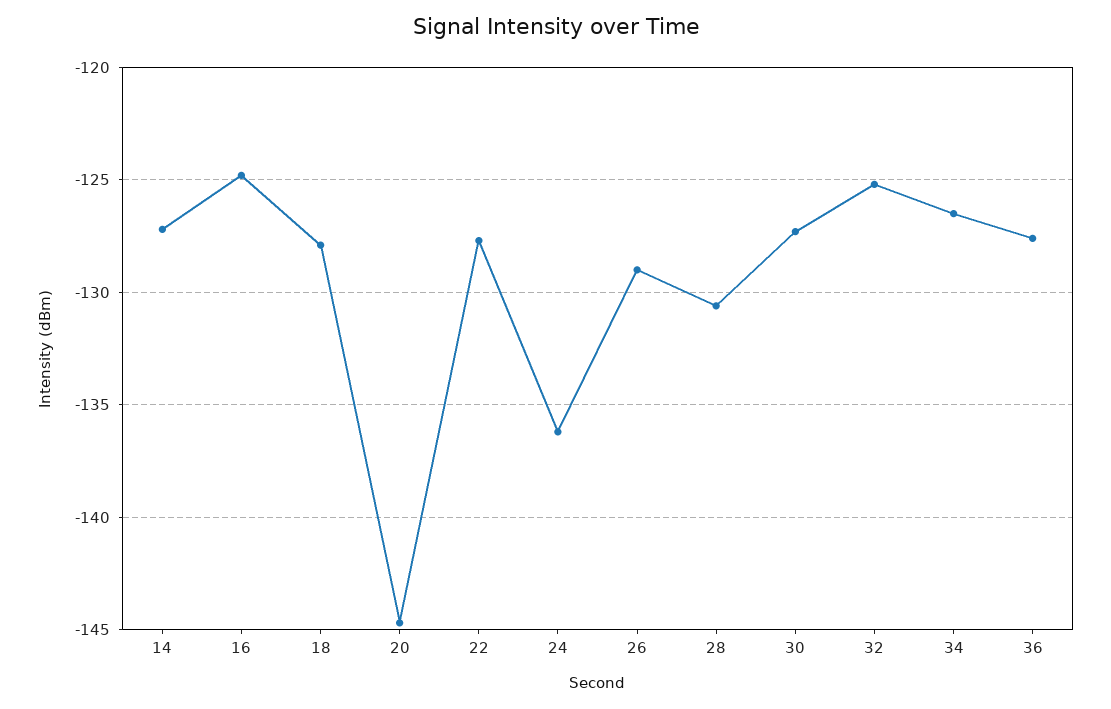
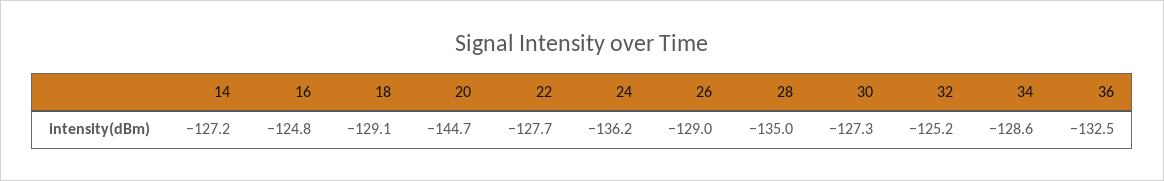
  {
    "14": -127.2,
    "16": -124.8,
-   "18": -128,
+   "18": -129.1,
    "20": -144.7,
    "22": -127.7,
    "24": -136.2,
    "26": -129,
-   "28": -130.5,
+   "28": -135,
    "30": -127.3,
    "32": -125.2,
-   "34": -126.5,
+   "34": -128.6,
-   "36": -127.5
+   "36": -132.5
  }

